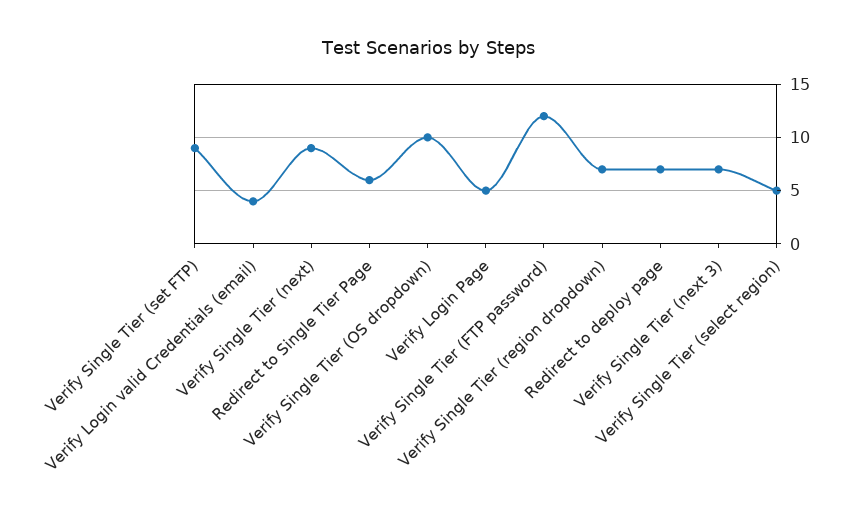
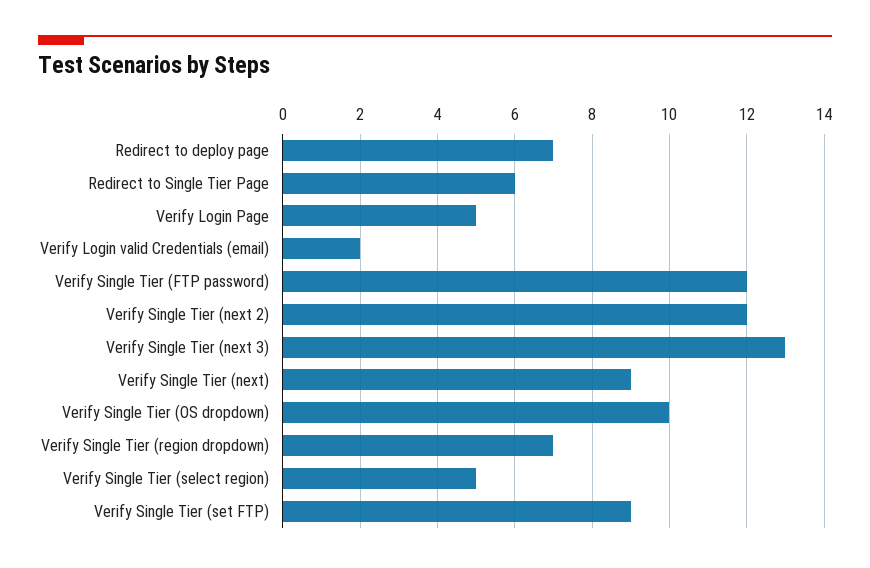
  {
    "Verify Single Tier (set FTP)": 9,
-   "Verify Login valid Credentials (email)": 4,
+   "Verify Login valid Credentials (email)": 2,
    "Verify Single Tier (next)": 9,
    "Redirect to Single Tier Page": 6,
    "Verify Single Tier (OS dropdown)": 10,
    "Verify Login Page": 5,
    "Verify Single Tier (FTP password)": 12,
    "Verify Single Tier (region dropdown)": 7,
    "Redirect to deploy page": 7,
-   "Verify Single Tier (next 3)": 7,
+   "Verify Single Tier (next 3)": 13,
-   "Verify Single Tier (select region)": 5
+   "Verify Single Tier (select region)": 5,
+   "Verify Single Tier (next 2)": 12
  }

